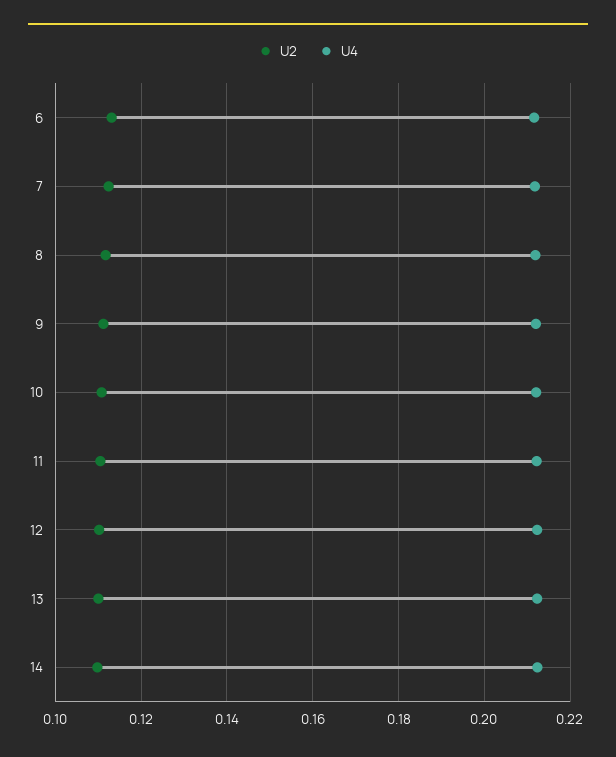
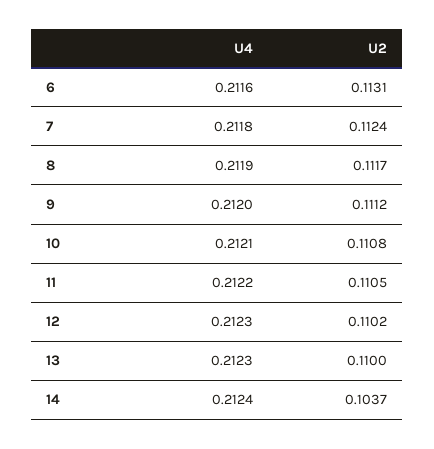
  {
    "U2": {
      "6": 0.1131,
      "7": 0.1124,
      "8": 0.1117,
      "9": 0.1112,
      "10": 0.1108,
      "11": 0.1105,
      "12": 0.1102,
      "13": 0.11,
-     "14": 0.11
+     "14": 0.1037
    },
    "U4": {
      "6": 0.2116,
      "7": 0.2118,
      "8": 0.2119,
      "9": 0.212,
      "10": 0.2121,
      "11": 0.2122,
      "12": 0.2123,
      "13": 0.2123,
      "14": 0.2124
    }
  }

